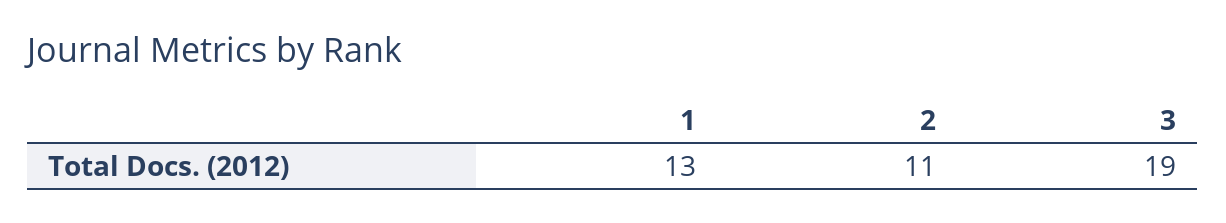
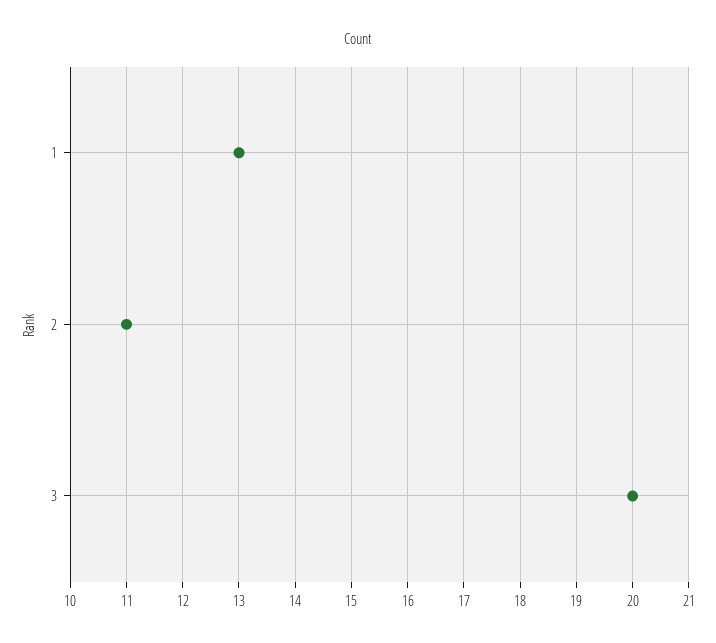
  {
    "1": 13,
    "2": 11,
-   "3": 19
+   "3": 20
  }

